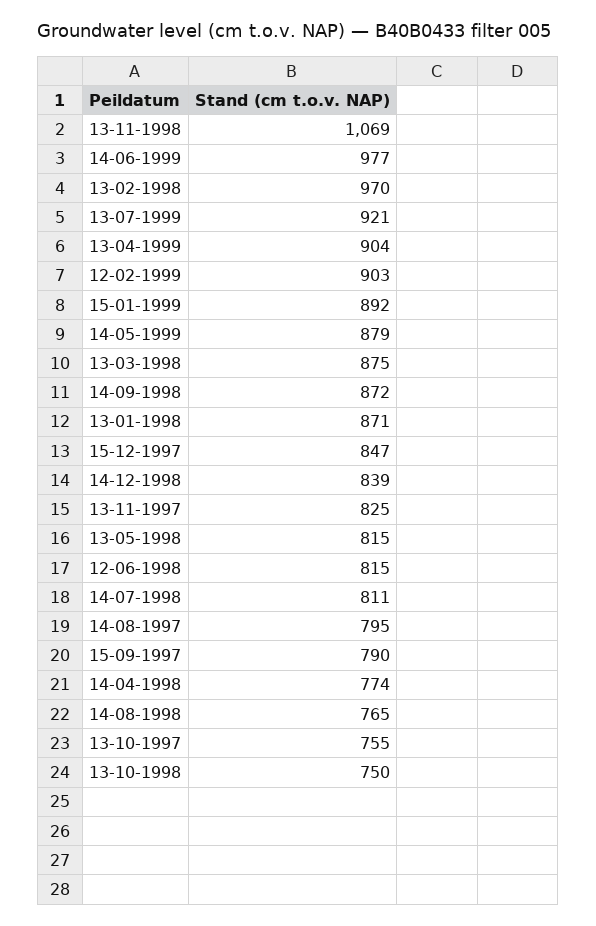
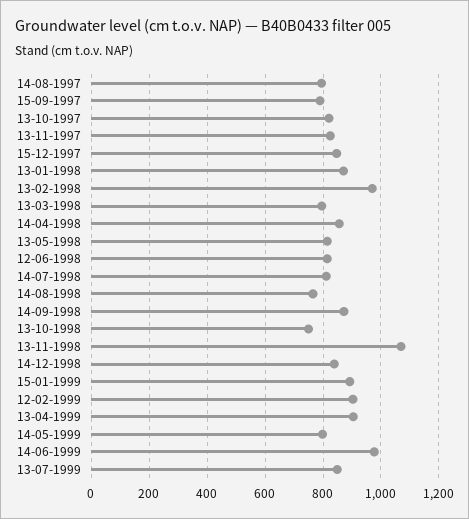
  {
    "13-11-1998": 1069,
    "14-06-1999": 977,
    "13-02-1998": 970,
-   "13-07-1999": 921,
+   "13-07-1999": 850,
    "13-04-1999": 904,
    "12-02-1999": 903,
    "15-01-1999": 892,
-   "14-05-1999": 879,
+   "14-05-1999": 800,
-   "13-03-1998": 875,
+   "13-03-1998": 800,
    "14-09-1998": 872,
    "13-01-1998": 871,
    "15-12-1997": 847,
    "14-12-1998": 839,
    "13-11-1997": 825,
    "13-05-1998": 815,
    "12-06-1998": 815,
    "14-07-1998": 811,
    "14-08-1997": 795,
    "15-09-1997": 790,
-   "14-04-1998": 774,
+   "14-04-1998": 850,
    "14-08-1998": 765,
-   "13-10-1997": 755,
+   "13-10-1997": 825,
    "13-10-1998": 750
  }

